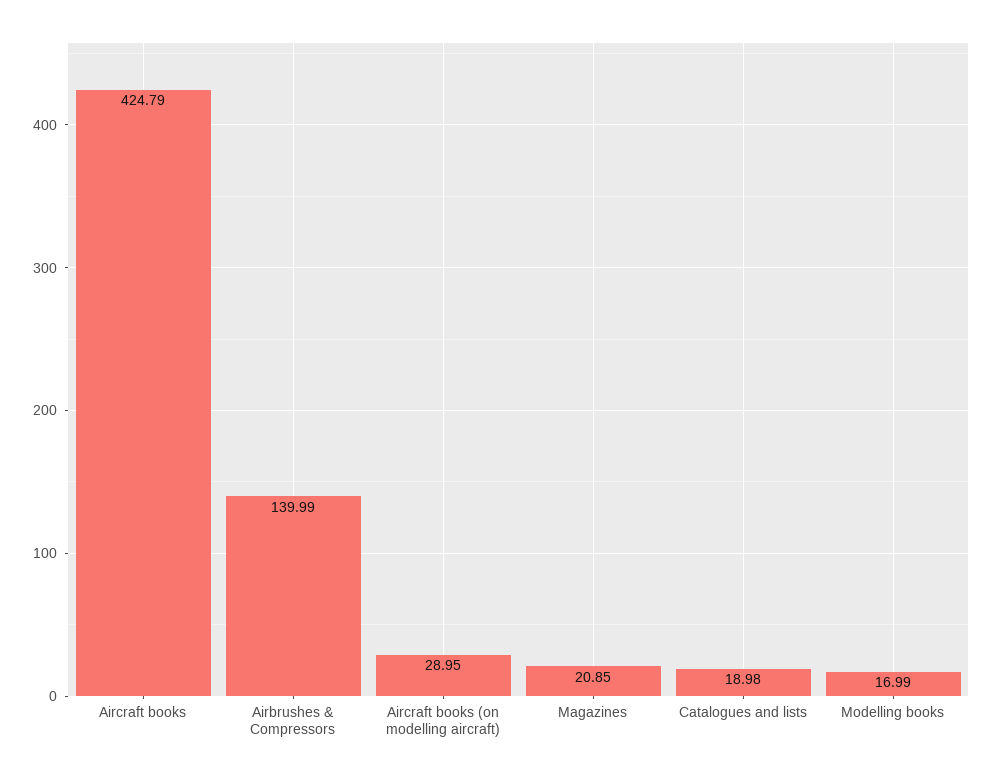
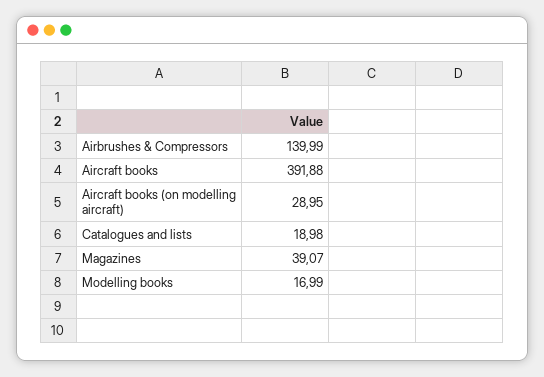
  {
-   "Aircraft books": 424.79,
+   "Aircraft books": 391.88,
    "Airbrushes & Compressors": 139.99,
    "Aircraft books (on modelling aircraft)": 28.95,
-   "Magazines": 20.85,
+   "Magazines": 39.07,
    "Catalogues and lists": 18.98,
    "Modelling books": 16.99
  }

